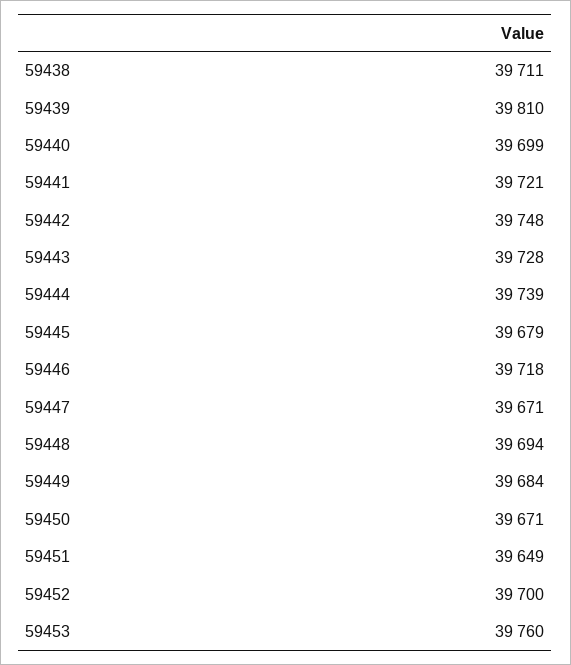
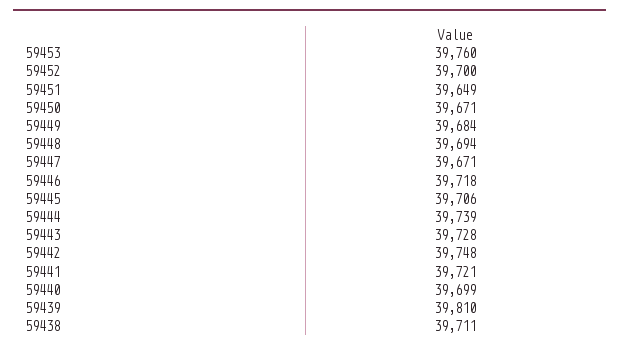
  {
    "59438": 39711,
    "59439": 39810,
    "59440": 39699,
    "59441": 39721,
    "59442": 39748,
    "59443": 39728,
    "59444": 39739,
-   "59445": 39679,
+   "59445": 39706,
    "59446": 39718,
    "59447": 39671,
    "59448": 39694,
    "59449": 39684,
    "59450": 39671,
    "59451": 39649,
    "59452": 39700,
    "59453": 39760
  }

